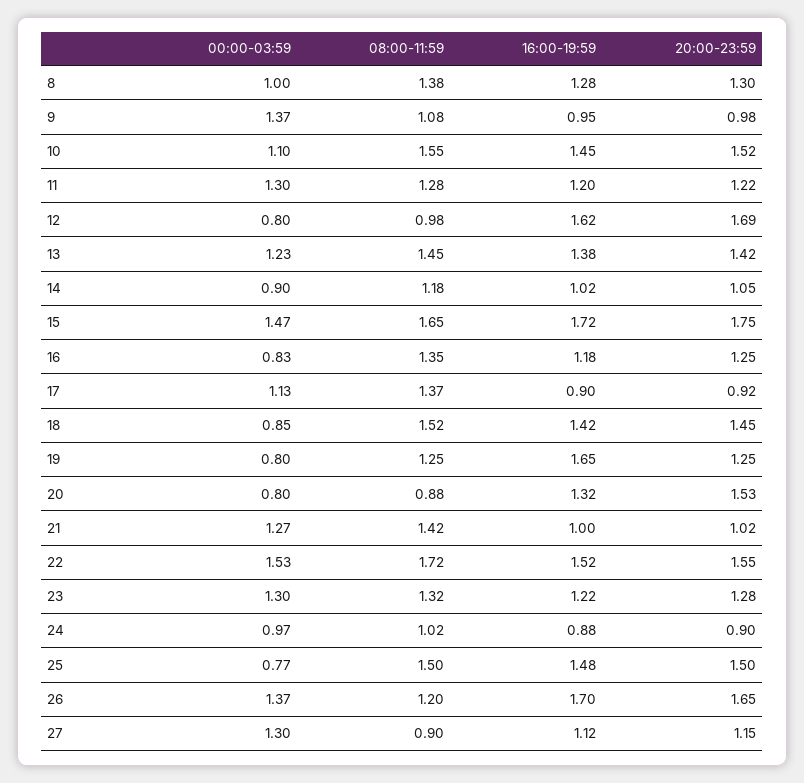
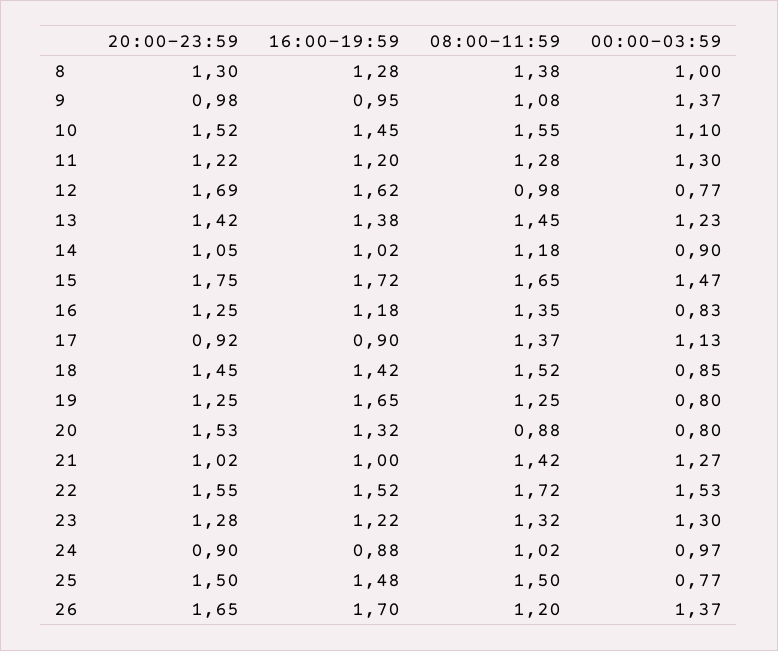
  {
    "00:00-03:59": {
      "8": 1,
      "9": 1.37,
      "10": 1.1,
      "11": 1.3,
-     "12": 0.8,
+     "12": 0.77,
      "13": 1.23,
      "14": 0.9,
      "15": 1.47,
      "16": 0.83,
      "17": 1.13,
      "18": 0.85,
      "19": 0.8,
      "20": 0.8,
      "21": 1.27,
      "22": 1.53,
      "23": 1.3,
      "24": 0.97,
      "25": 0.77,
-     "26": 1.37,
+     "26": 1.37
-     "27": 1.3
    },
    "08:00-11:59": {
      "8": 1.38,
      "9": 1.08,
      "10": 1.55,
      "11": 1.28,
      "12": 0.98,
      "13": 1.45,
      "14": 1.18,
      "15": 1.65,
      "16": 1.35,
      "17": 1.37,
      "18": 1.52,
      "19": 1.25,
      "20": 0.88,
      "21": 1.42,
      "22": 1.72,
      "23": 1.32,
      "24": 1.02,
      "25": 1.5,
-     "26": 1.2,
+     "26": 1.2
-     "27": 0.9
    },
    "16:00-19:59": {
      "8": 1.28,
      "9": 0.95,
      "10": 1.45,
      "11": 1.2,
      "12": 1.62,
      "13": 1.38,
      "14": 1.02,
      "15": 1.72,
      "16": 1.18,
      "17": 0.9,
      "18": 1.42,
      "19": 1.65,
      "20": 1.32,
      "21": 1,
      "22": 1.52,
      "23": 1.22,
      "24": 0.88,
      "25": 1.48,
-     "26": 1.7,
+     "26": 1.7
-     "27": 1.12
    },
    "20:00-23:59": {
      "8": 1.3,
      "9": 0.98,
      "10": 1.52,
      "11": 1.22,
      "12": 1.69,
      "13": 1.42,
      "14": 1.05,
      "15": 1.75,
      "16": 1.25,
      "17": 0.92,
      "18": 1.45,
      "19": 1.25,
      "20": 1.53,
      "21": 1.02,
      "22": 1.55,
      "23": 1.28,
      "24": 0.9,
      "25": 1.5,
-     "26": 1.65,
+     "26": 1.65
-     "27": 1.15
    }
  }

